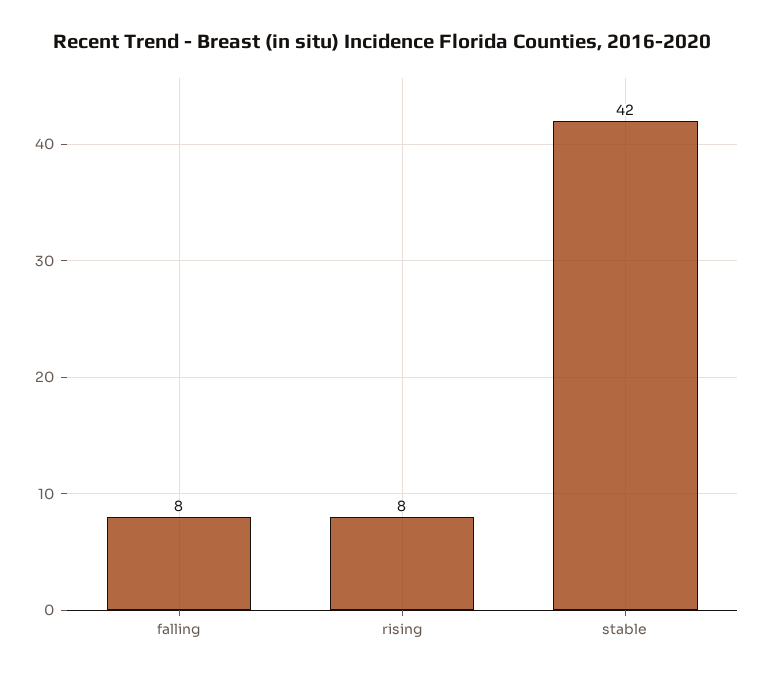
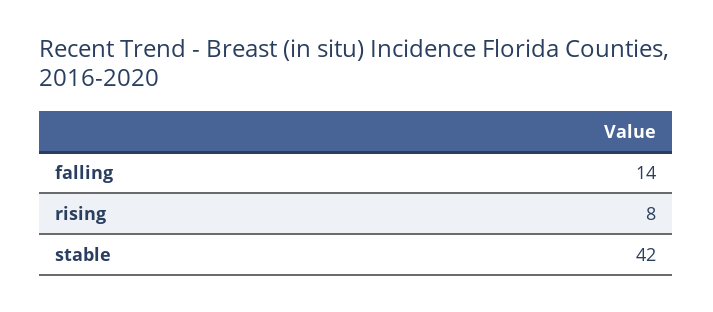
  {
-   "falling": 8,
+   "falling": 14,
    "rising": 8,
    "stable": 42
  }

